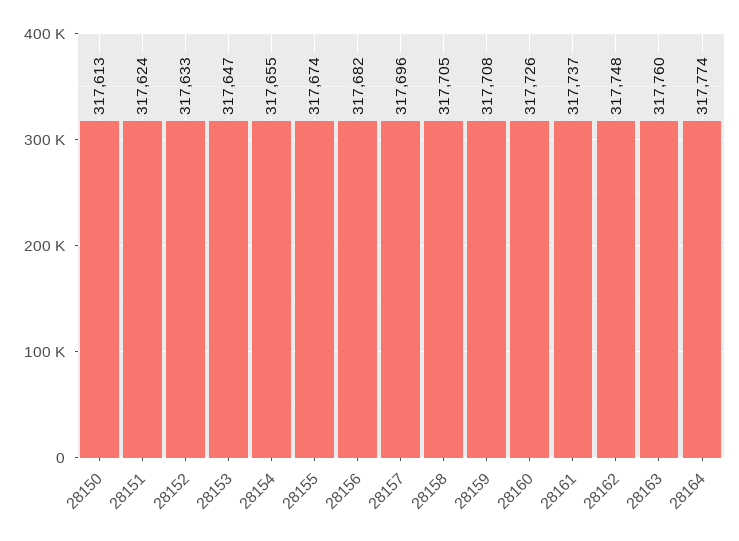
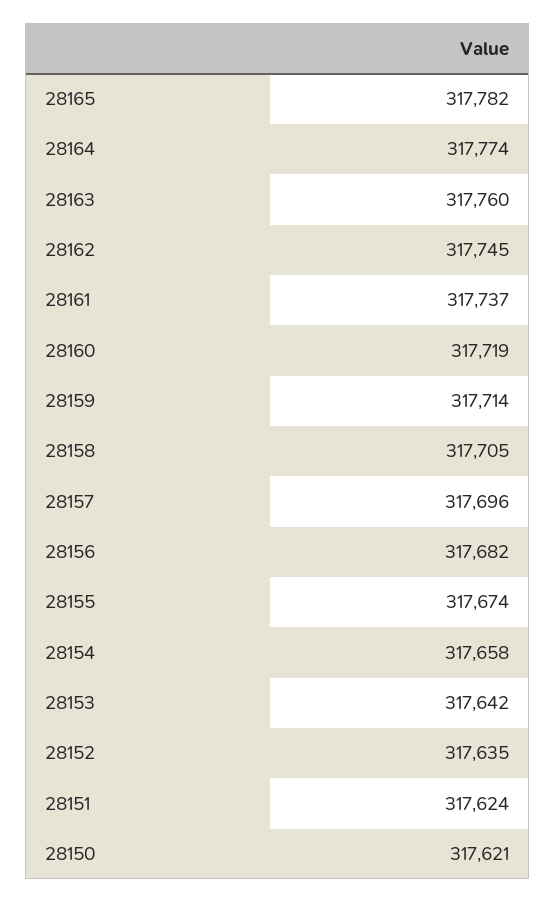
  {
-   "28150": 317613,
+   "28150": 317621,
    "28151": 317624,
-   "28152": 317633,
+   "28152": 317635,
-   "28153": 317647,
+   "28153": 317642,
-   "28154": 317655,
+   "28154": 317658,
    "28155": 317674,
    "28156": 317682,
    "28157": 317696,
    "28158": 317705,
-   "28159": 317708,
+   "28159": 317714,
-   "28160": 317726,
+   "28160": 317719,
    "28161": 317737,
-   "28162": 317748,
+   "28162": 317745,
    "28163": 317760,
-   "28164": 317774
+   "28164": 317774,
+   "28165": 317782
  }

